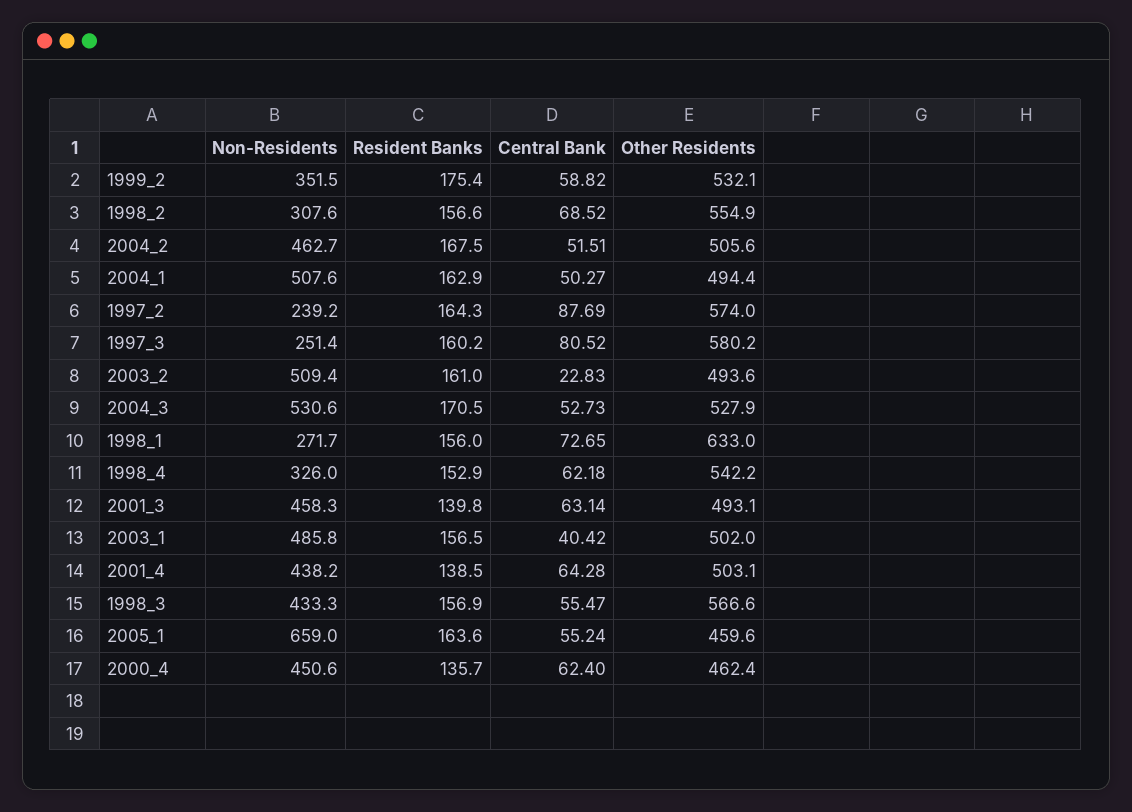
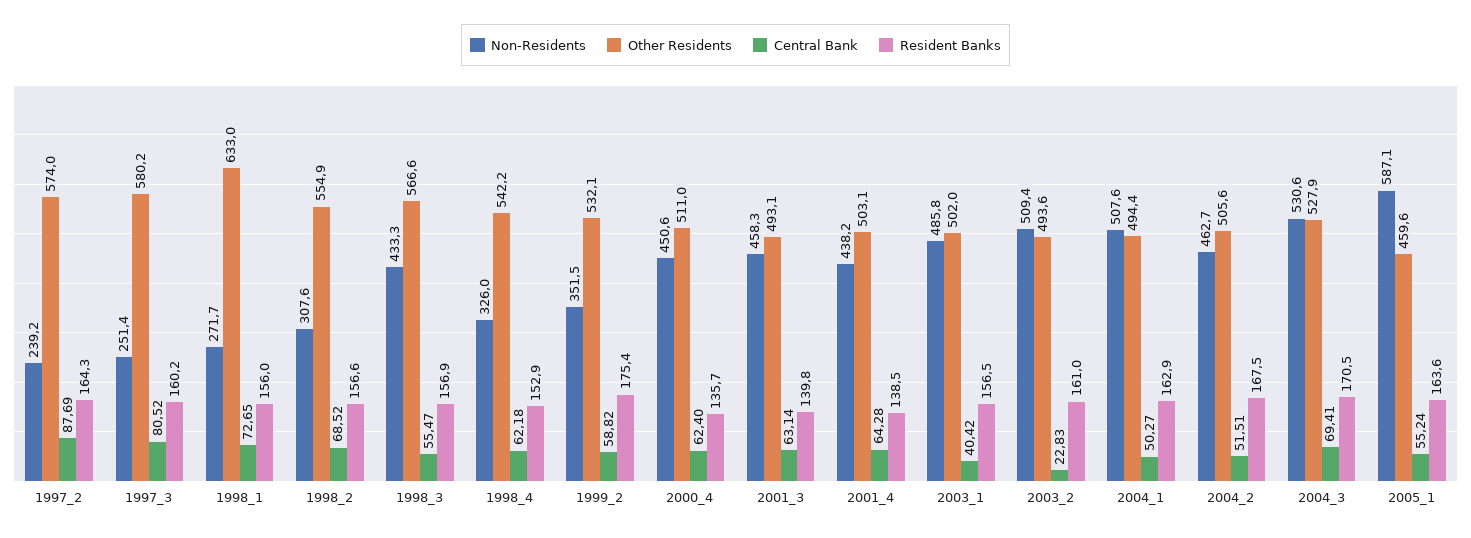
  {
    "Non-Residents": {
      "1999_2": 351.5,
      "1998_2": 307.6,
      "2004_2": 462.7,
      "2004_1": 507.6,
      "1997_2": 239.2,
      "1997_3": 251.4,
      "2003_2": 509.4,
      "2004_3": 530.6,
      "1998_1": 271.7,
      "1998_4": 326,
      "2001_3": 458.3,
      "2003_1": 485.8,
      "2001_4": 438.2,
      "1998_3": 433.3,
-     "2005_1": 659,
+     "2005_1": 587.1,
      "2000_4": 450.6
    },
    "Resident Banks": {
      "1999_2": 175.4,
      "1998_2": 156.6,
      "2004_2": 167.5,
      "2004_1": 162.9,
      "1997_2": 164.3,
      "1997_3": 160.2,
      "2003_2": 161,
      "2004_3": 170.5,
      "1998_1": 156,
      "1998_4": 152.9,
      "2001_3": 139.8,
      "2003_1": 156.5,
      "2001_4": 138.5,
      "1998_3": 156.9,
      "2005_1": 163.6,
      "2000_4": 135.7
    },
    "Central Bank": {
      "1999_2": 58.82,
      "1998_2": 68.52,
      "2004_2": 51.51,
      "2004_1": 50.27,
      "1997_2": 87.69,
      "1997_3": 80.52,
      "2003_2": 22.83,
-     "2004_3": 52.73,
+     "2004_3": 69.41,
      "1998_1": 72.65,
      "1998_4": 62.18,
      "2001_3": 63.14,
      "2003_1": 40.42,
      "2001_4": 64.28,
      "1998_3": 55.47,
      "2005_1": 55.24,
      "2000_4": 62.4
    },
    "Other Residents": {
      "1999_2": 532.1,
      "1998_2": 554.9,
      "2004_2": 505.6,
      "2004_1": 494.4,
      "1997_2": 574,
      "1997_3": 580.2,
      "2003_2": 493.6,
      "2004_3": 527.9,
      "1998_1": 633,
      "1998_4": 542.2,
      "2001_3": 493.1,
      "2003_1": 502,
      "2001_4": 503.1,
      "1998_3": 566.6,
      "2005_1": 459.6,
-     "2000_4": 462.4
+     "2000_4": 511
    }
  }

